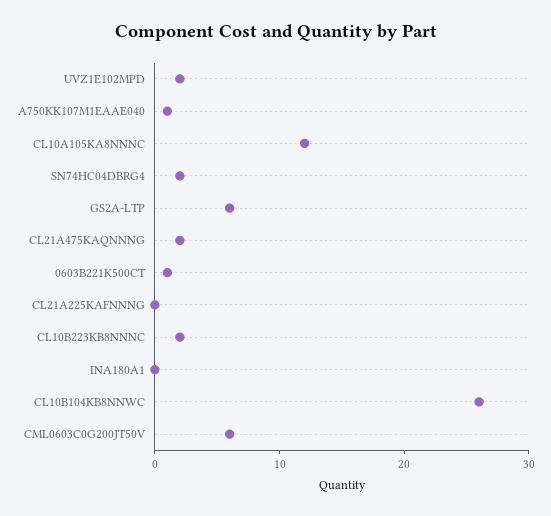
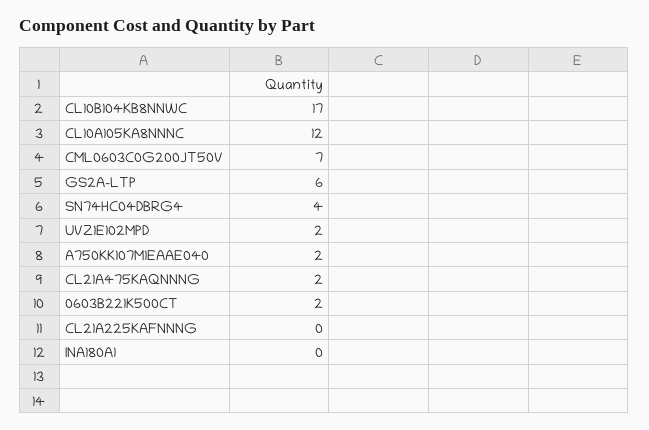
  {
    "UVZ1E102MPD": 2,
-   "A750KK107M1EAAE040": 1,
+   "A750KK107M1EAAE040": 2,
    "CL10A105KA8NNNC": 12,
-   "SN74HC04DBRG4": 2,
+   "SN74HC04DBRG4": 4,
    "GS2A-LTP": 6,
    "CL21A475KAQNNNG": 2,
-   "0603B221K500CT": 1,
+   "0603B221K500CT": 2,
    "CL21A225KAFNNNG": 0,
-   "CL10B223KB8NNNC": 2,
    "INA180A1": 0,
-   "CL10B104KB8NNWC": 26,
+   "CL10B104KB8NNWC": 17,
-   "CML0603C0G200JT50V": 6
+   "CML0603C0G200JT50V": 7
  }

